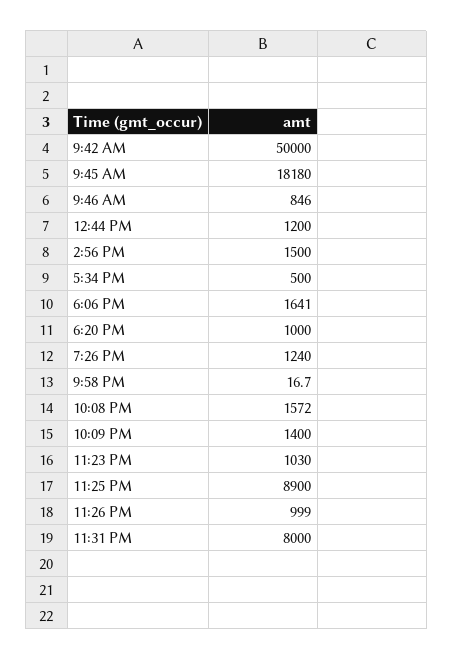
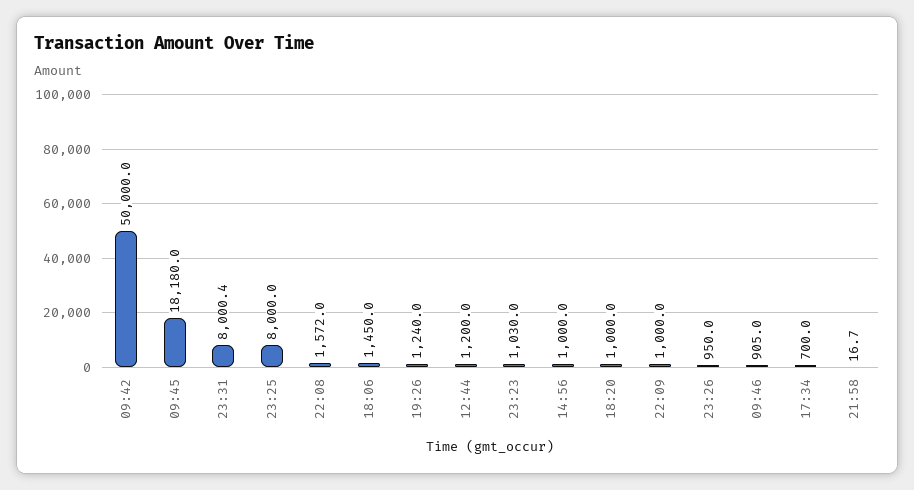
  {
    "9:42 AM": 50000,
    "9:45 AM": 18180,
-   "9:46 AM": 846,
+   "9:46 AM": 905,
    "12:44 PM": 1200,
-   "2:56 PM": 1500,
+   "2:56 PM": 1000,
-   "5:34 PM": 500,
+   "5:34 PM": 700,
-   "6:06 PM": 1641,
+   "6:06 PM": 1450,
    "6:20 PM": 1000,
    "7:26 PM": 1240,
    "9:58 PM": 16.7,
    "10:08 PM": 1572,
-   "10:09 PM": 1400,
+   "10:09 PM": 1000,
    "11:23 PM": 1030,
-   "11:25 PM": 8900,
+   "11:25 PM": 8000,
-   "11:26 PM": 999,
+   "11:26 PM": 950,
-   "11:31 PM": 8000
+   "11:31 PM": 8000.4
  }

